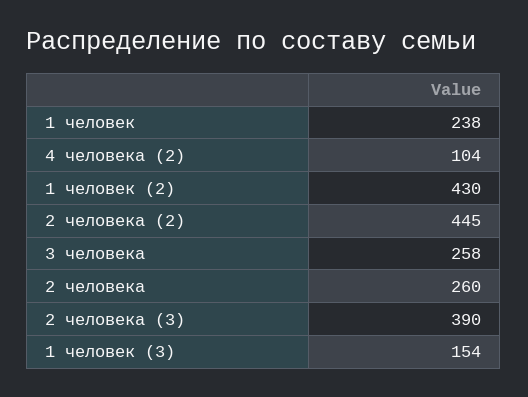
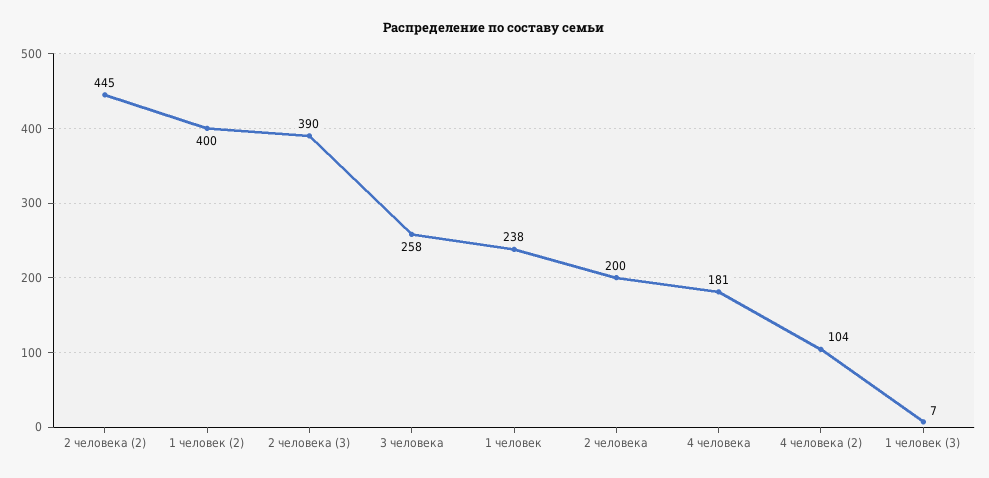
  {
    "1 человек": 238,
    "4 человека (2)": 104,
-   "1 человек (2)": 430,
+   "1 человек (2)": 400,
    "2 человека (2)": 445,
    "3 человека": 258,
-   "2 человека": 260,
+   "2 человека": 200,
    "2 человека (3)": 390,
-   "1 человек (3)": 154
+   "1 человек (3)": 7,
+   "4 человека": 181
  }

